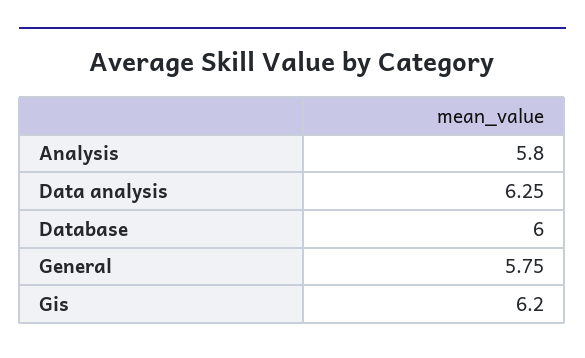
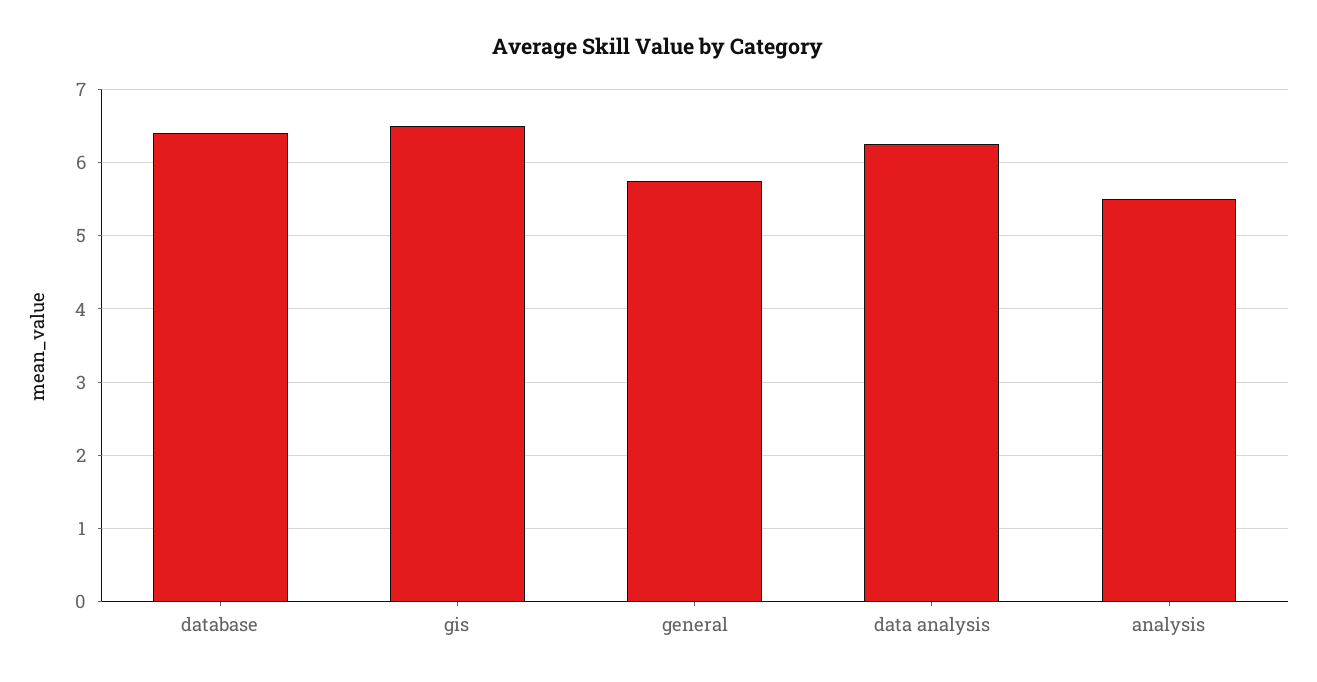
  {
-   "Analysis": 5.8,
+   "Analysis": 5.5,
    "Data analysis": 6.25,
-   "Database": 6,
+   "Database": 6.4,
    "General": 5.75,
-   "Gis": 6.2
+   "Gis": 6.5
  }

